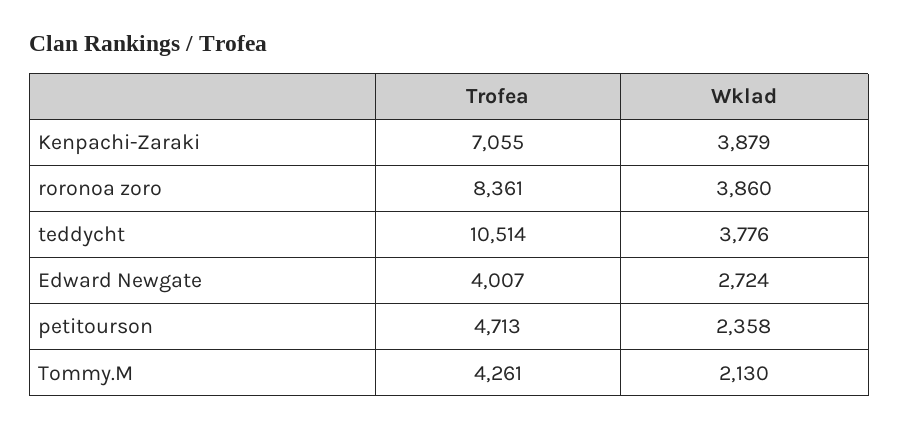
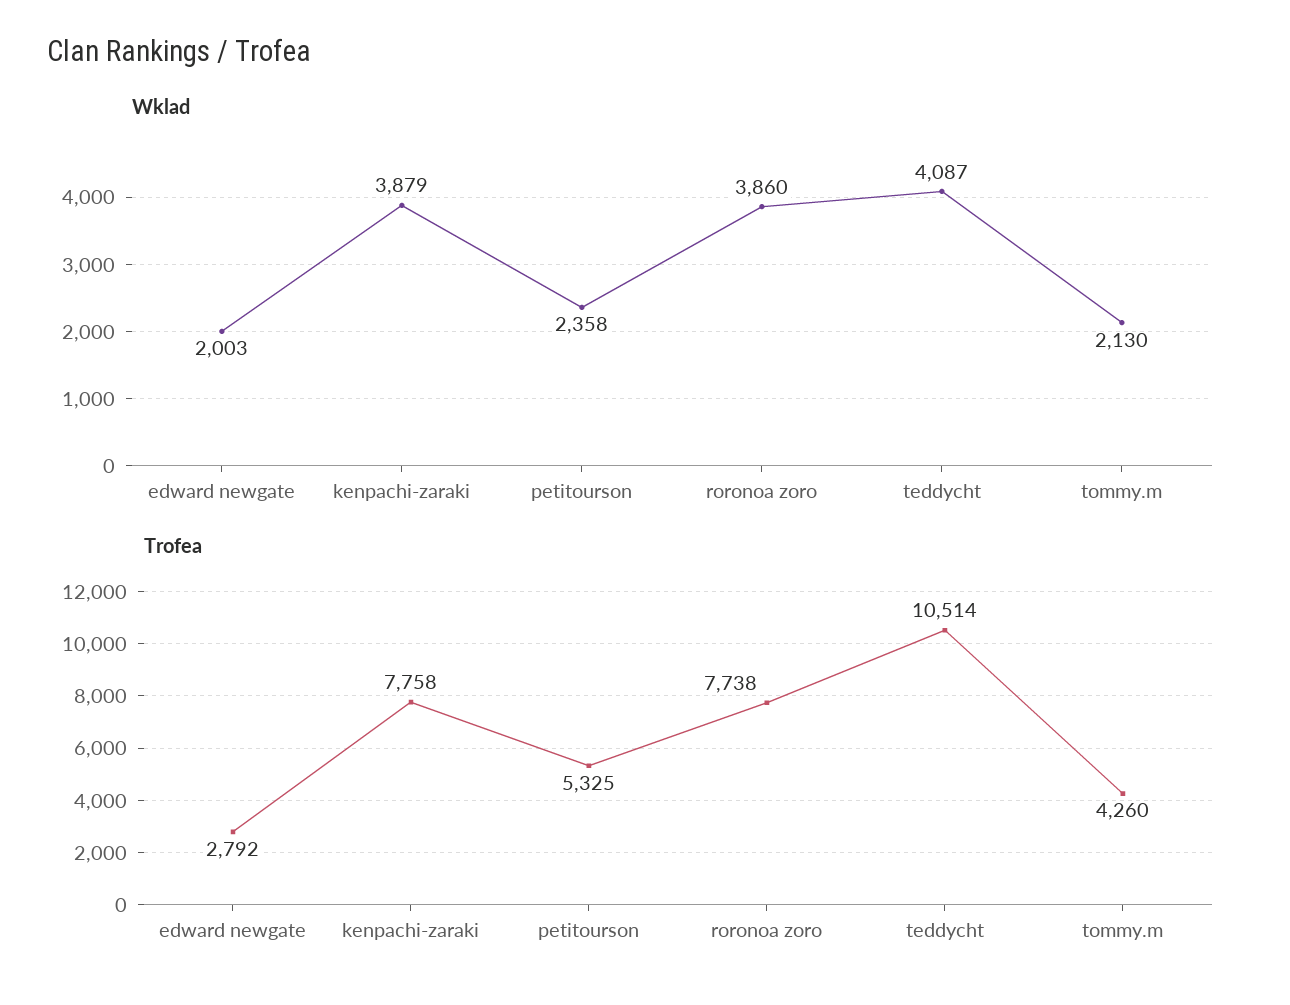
  {
    "Trofea": {
-     "Kenpachi-Zaraki": 7055,
+     "Kenpachi-Zaraki": 7758,
-     "roronoa zoro": 8361,
+     "roronoa zoro": 7738,
      "teddycht": 10514,
-     "Edward Newgate": 4007,
+     "Edward Newgate": 2792,
-     "petitourson": 4713,
+     "petitourson": 5325,
-     "Tommy.M": 4261
+     "Tommy.M": 4260
    },
    "Wklad": {
      "Kenpachi-Zaraki": 3879,
      "roronoa zoro": 3860,
-     "teddycht": 3776,
+     "teddycht": 4087,
-     "Edward Newgate": 2724,
+     "Edward Newgate": 2003,
      "petitourson": 2358,
      "Tommy.M": 2130
    }
  }

